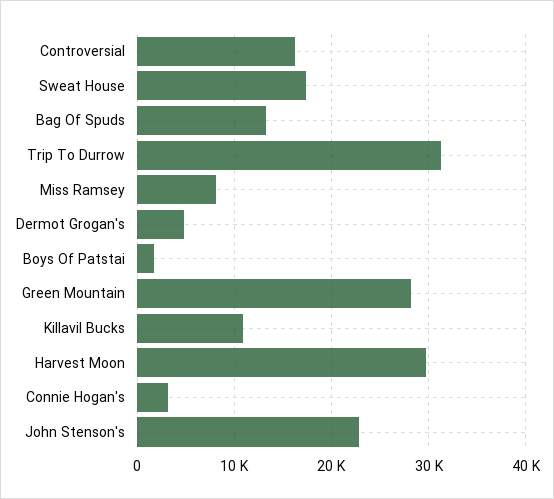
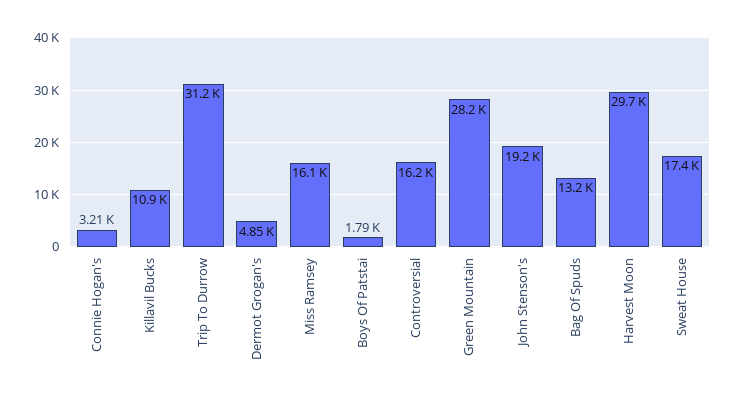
  {
    "Controversial": 16200,
    "Sweat House": 17400,
    "Bag Of Spuds": 13200,
    "Trip To Durrow": 31200,
-   "Miss Ramsey": 8000,
+   "Miss Ramsey": 16100,
    "Dermot Grogan's": 4850,
    "Boys Of Patstai": 1790,
    "Green Mountain": 28200,
    "Killavil Bucks": 10900,
    "Harvest Moon": 29700,
    "Connie Hogan's": 3210,
-   "John Stenson's": 23000
+   "John Stenson's": 19200
  }

